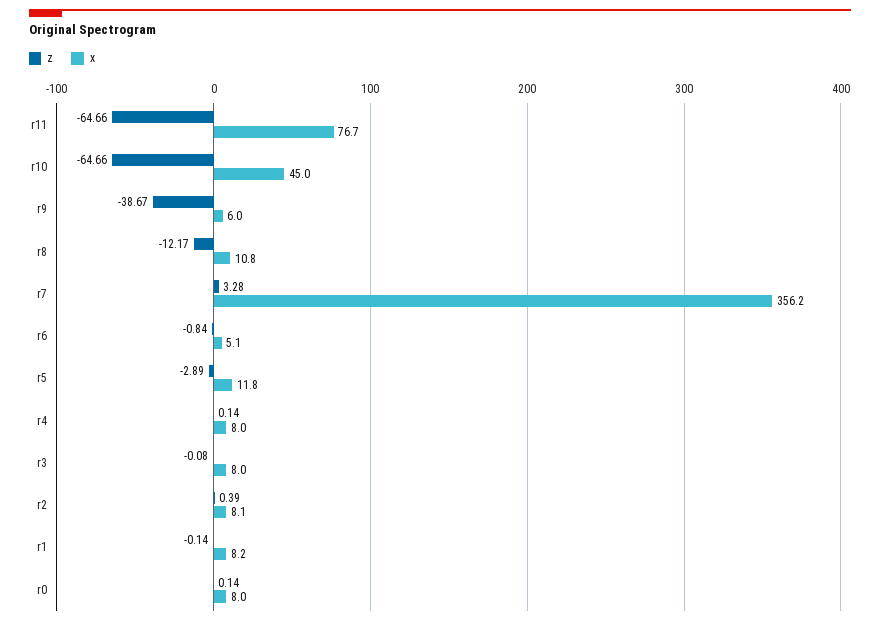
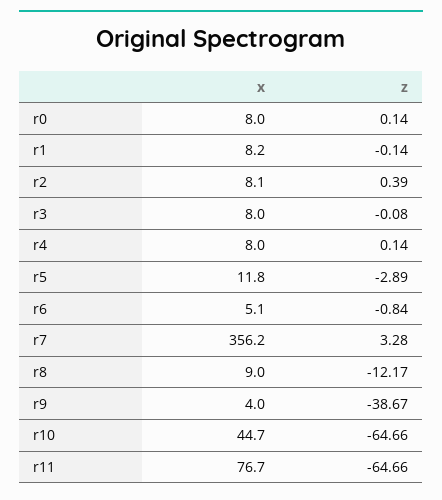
  {
    "z": {
      "r11": -64.66,
      "r10": -64.66,
      "r9": -38.67,
      "r8": -12.17,
      "r7": 3.28,
      "r6": -0.84,
      "r5": -2.89,
      "r4": 0.14,
      "r3": -0.08,
      "r2": 0.39,
      "r1": -0.14,
      "r0": 0.14
    },
    "x": {
      "r11": 76.7,
-     "r10": 45,
+     "r10": 44.7,
-     "r9": 6,
+     "r9": 4,
-     "r8": 10.8,
+     "r8": 9,
      "r7": 356.2,
      "r6": 5.1,
      "r5": 11.8,
      "r4": 8,
      "r3": 8,
      "r2": 8.1,
      "r1": 8.2,
      "r0": 8
    }
  }

